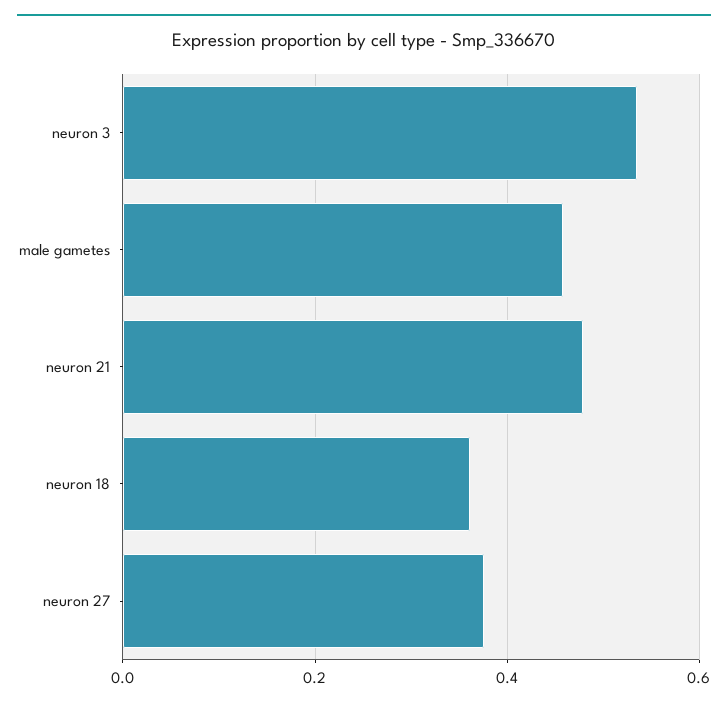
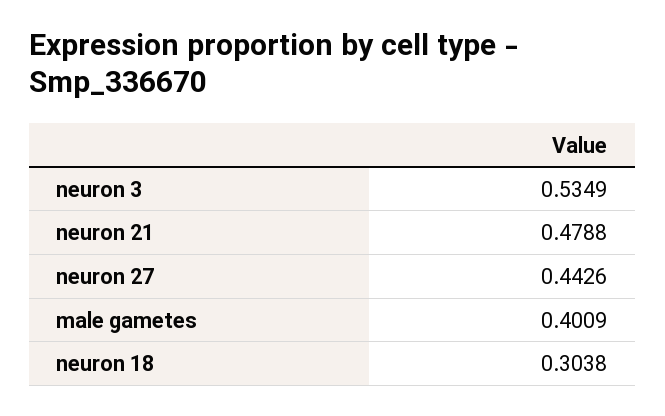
  {
    "neuron 3": 0.5349,
-   "male gametes": 0.46,
+   "male gametes": 0.4009,
    "neuron 21": 0.4788,
-   "neuron 18": 0.36,
+   "neuron 18": 0.3038,
-   "neuron 27": 0.38
+   "neuron 27": 0.4426
  }

